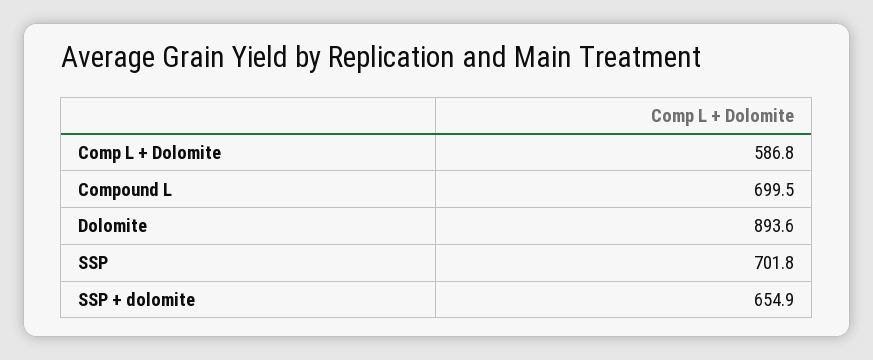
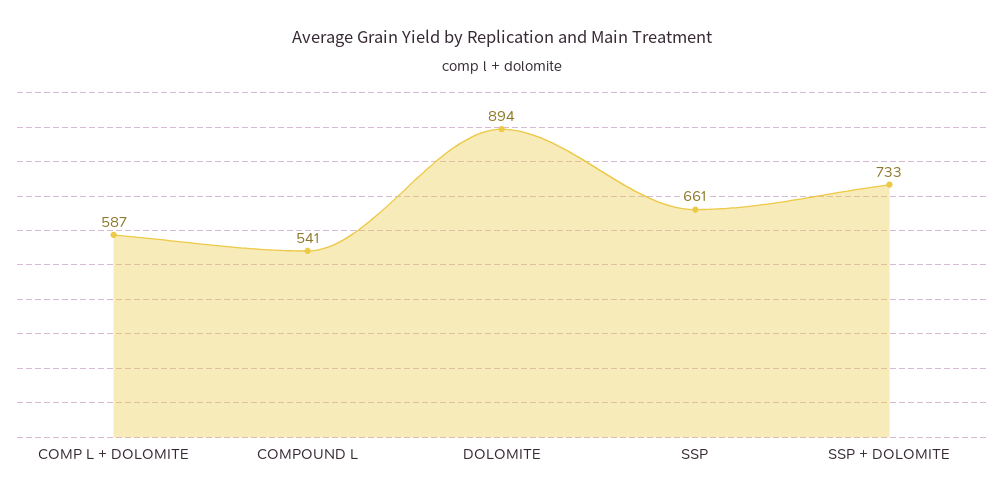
  {
    "Comp L + Dolomite": 586.8,
-   "Compound L": 699.5,
+   "Compound L": 541,
    "Dolomite": 893.6,
-   "SSP": 701.8,
+   "SSP": 661,
-   "SSP + dolomite": 654.9
+   "SSP + dolomite": 733
  }

